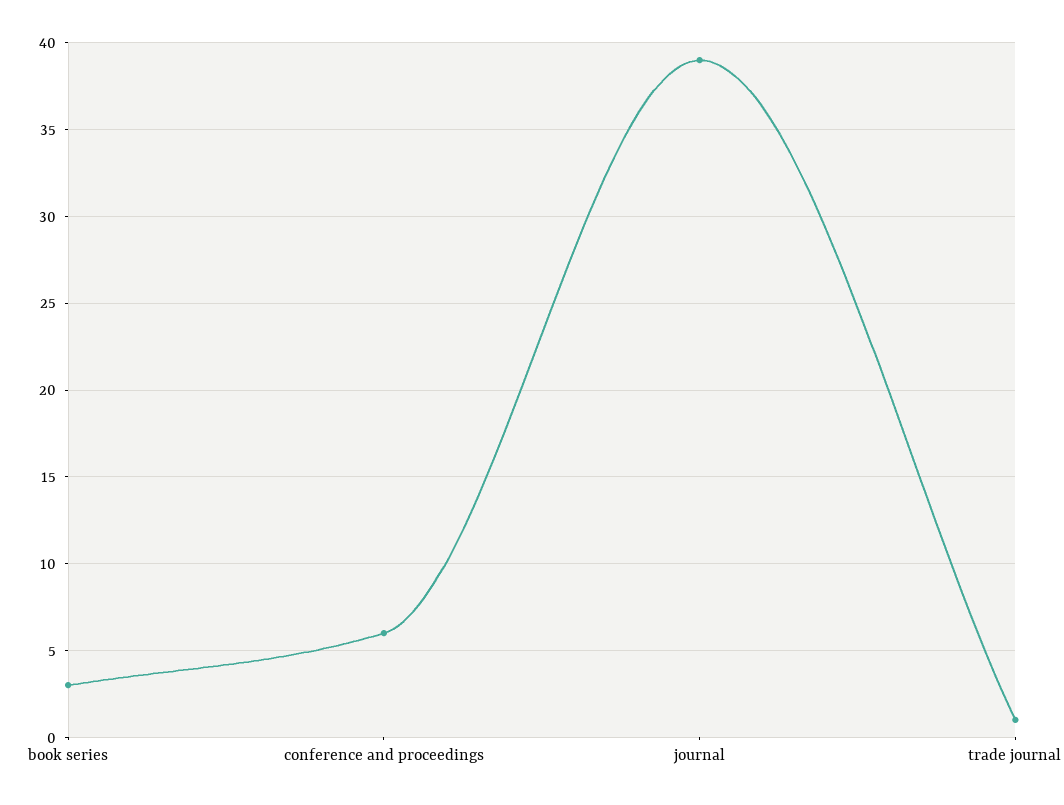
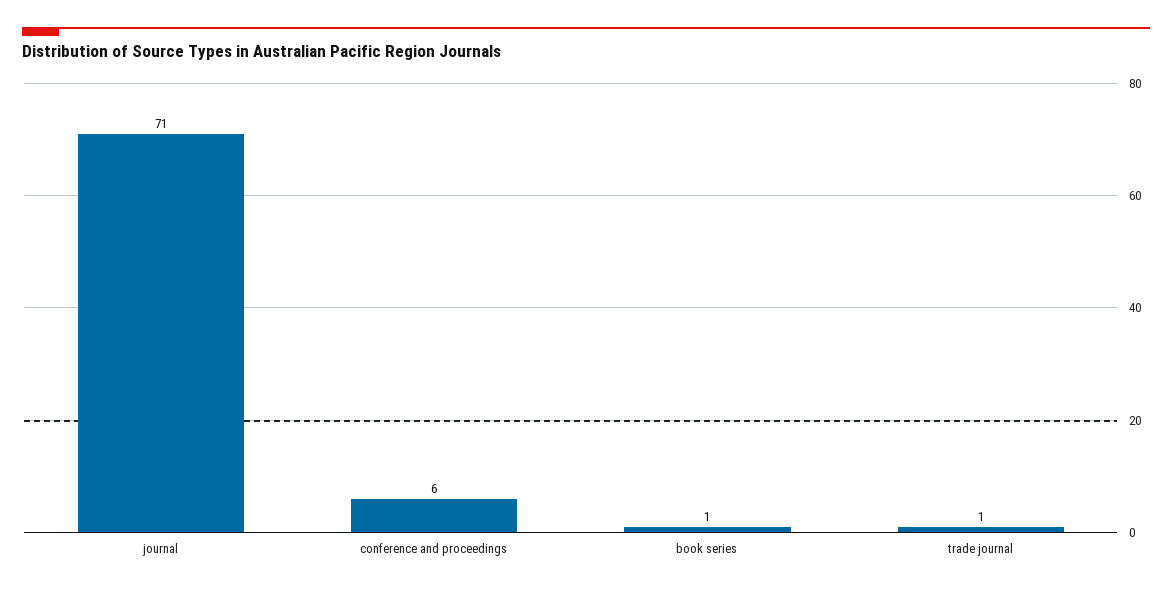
  {
-   "book series": 3,
+   "book series": 1,
    "conference and proceedings": 6,
-   "journal": 39,
+   "journal": 71,
    "trade journal": 1
  }

